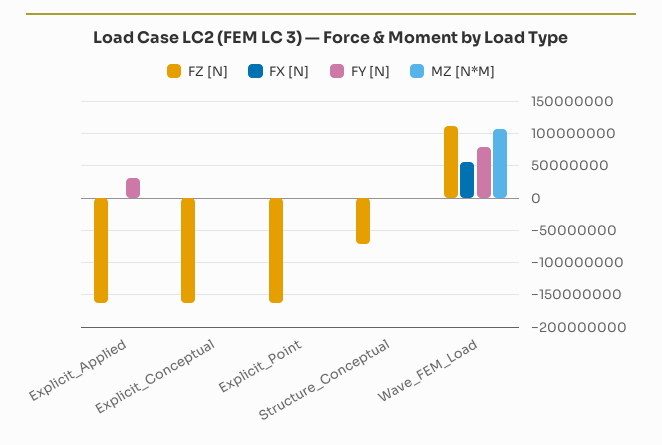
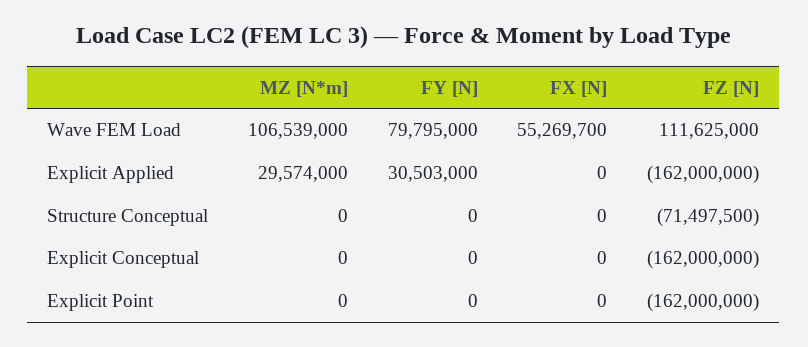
  {
    "FZ [N]": {
      "Explicit_Applied": -162000000,
      "Explicit_Conceptual": -162000000,
      "Explicit_Point": -162000000,
      "Structure_Conceptual": -71497500,
      "Wave_FEM_Load": 111625000
    },
    "FX [N]": {
      "Explicit_Applied": 0,
      "Explicit_Conceptual": 0,
      "Explicit_Point": 0,
      "Structure_Conceptual": 0,
      "Wave_FEM_Load": 55269700
    },
    "FY [N]": {
      "Explicit_Applied": 30503000,
      "Explicit_Conceptual": 0,
      "Explicit_Point": 0,
      "Structure_Conceptual": 0,
      "Wave_FEM_Load": 79795000
    },
    "MZ [N*M]": {
-     "Explicit_Applied": 0,
+     "Explicit_Applied": 29574000,
      "Explicit_Conceptual": 0,
      "Explicit_Point": 0,
      "Structure_Conceptual": 0,
      "Wave_FEM_Load": 106539000
    }
  }

